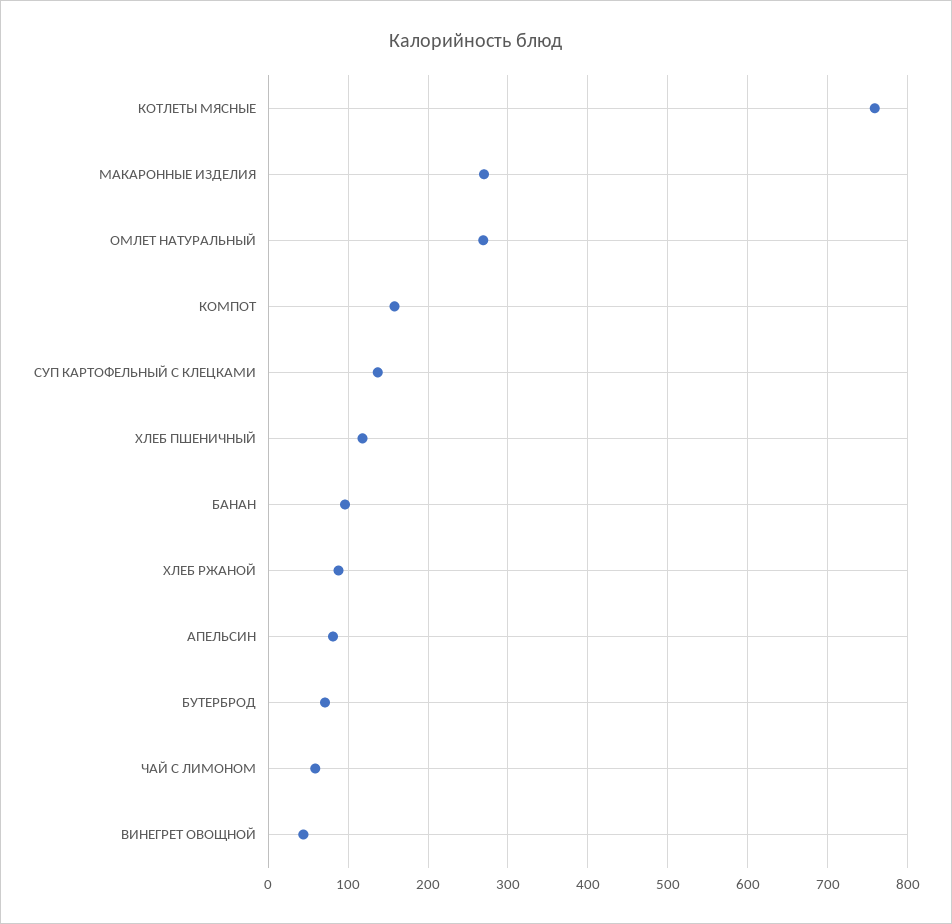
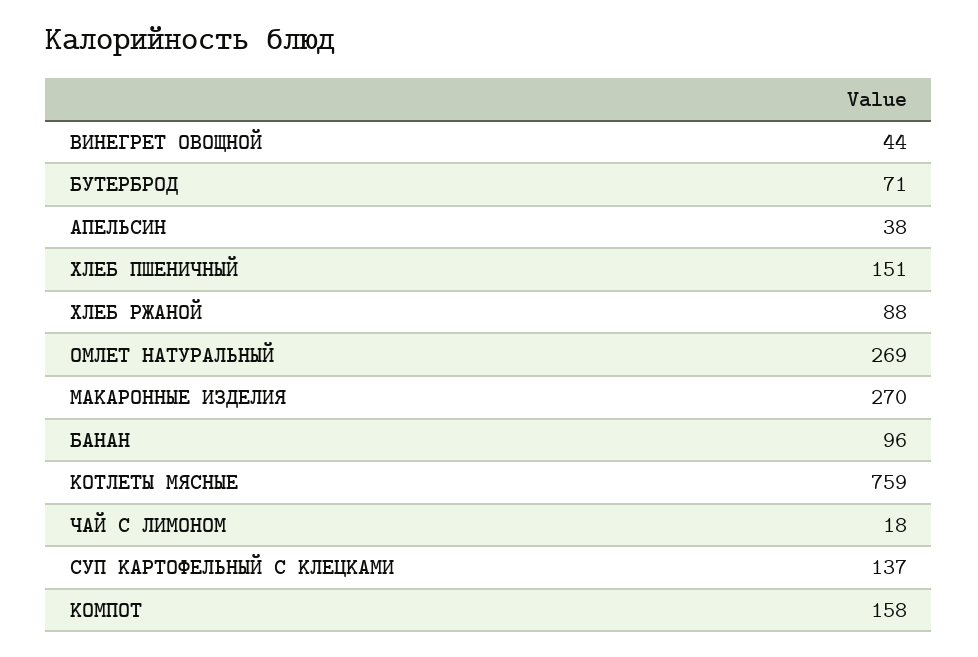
  {
    "КОТЛЕТЫ МЯСНЫЕ": 759,
    "МАКАРОННЫЕ ИЗДЕЛИЯ": 270,
    "ОМЛЕТ НАТУРАЛЬНЫЙ": 269,
    "КОМПОТ": 158,
    "СУП КАРТОФЕЛЬНЫЙ С КЛЕЦКАМИ": 137,
-   "ХЛЕБ ПШЕНИЧНЫЙ": 120,
+   "ХЛЕБ ПШЕНИЧНЫЙ": 151,
    "БАНАН": 96,
    "ХЛЕБ РЖАНОЙ": 88,
-   "АПЕЛЬСИН": 80,
+   "АПЕЛЬСИН": 38,
    "БУТЕРБРОД": 71,
-   "ЧАЙ С ЛИМОНОМ": 60,
+   "ЧАЙ С ЛИМОНОМ": 18,
    "ВИНЕГРЕТ ОВОЩНОЙ": 44
  }

